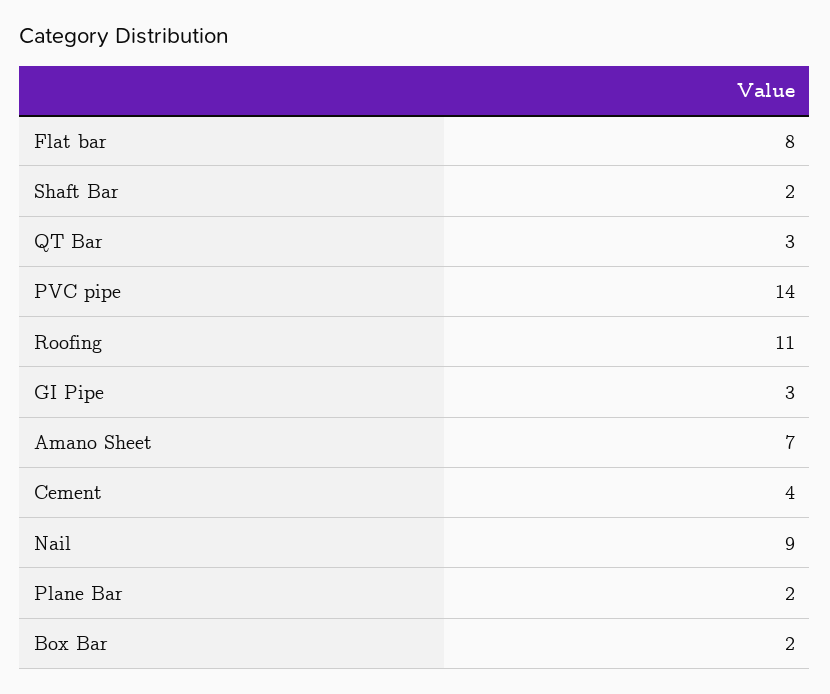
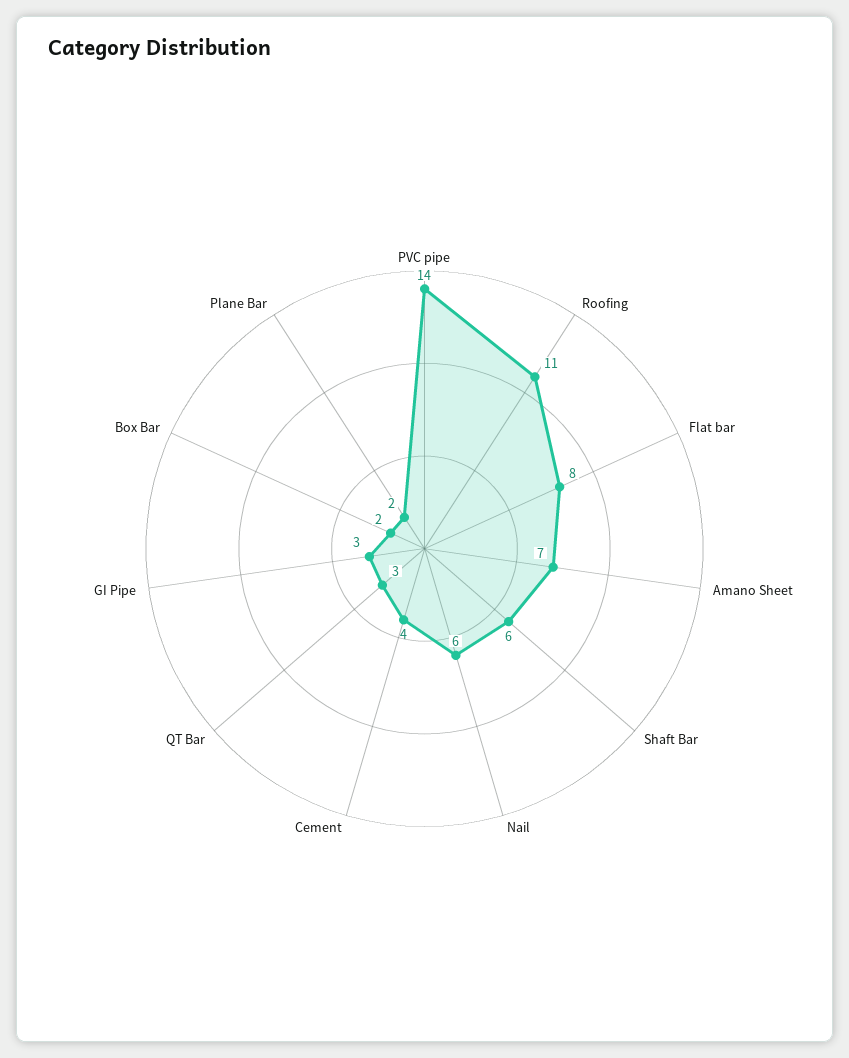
  {
    "Flat bar": 8,
-   "Shaft Bar": 2,
+   "Shaft Bar": 6,
    "QT Bar": 3,
    "PVC pipe": 14,
    "Roofing": 11,
    "GI Pipe": 3,
    "Amano Sheet": 7,
    "Cement": 4,
-   "Nail": 9,
+   "Nail": 6,
    "Plane Bar": 2,
    "Box Bar": 2
  }

